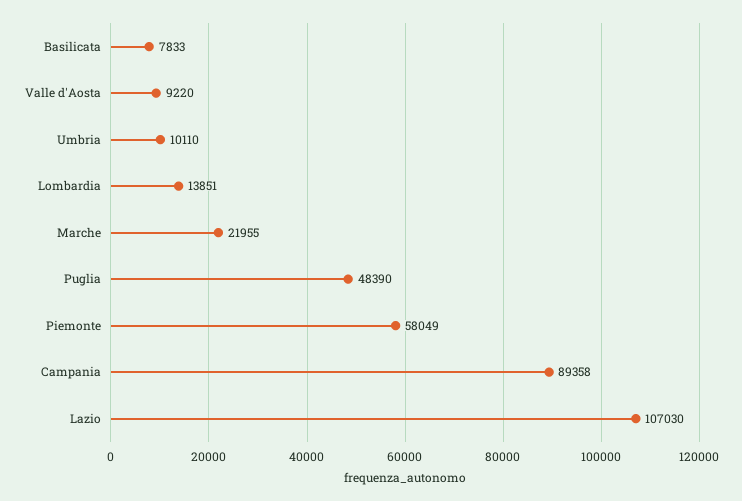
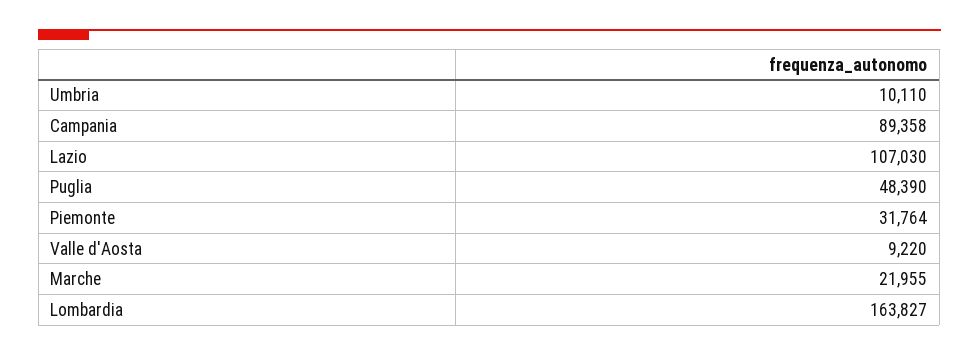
  {
-   "Basilicata": 7833,
    "Valle d'Aosta": 9220,
    "Umbria": 10110,
-   "Lombardia": 13851,
+   "Lombardia": 163827,
    "Marche": 21955,
    "Puglia": 48390,
-   "Piemonte": 58049,
+   "Piemonte": 31764,
    "Campania": 89358,
    "Lazio": 107030
  }

